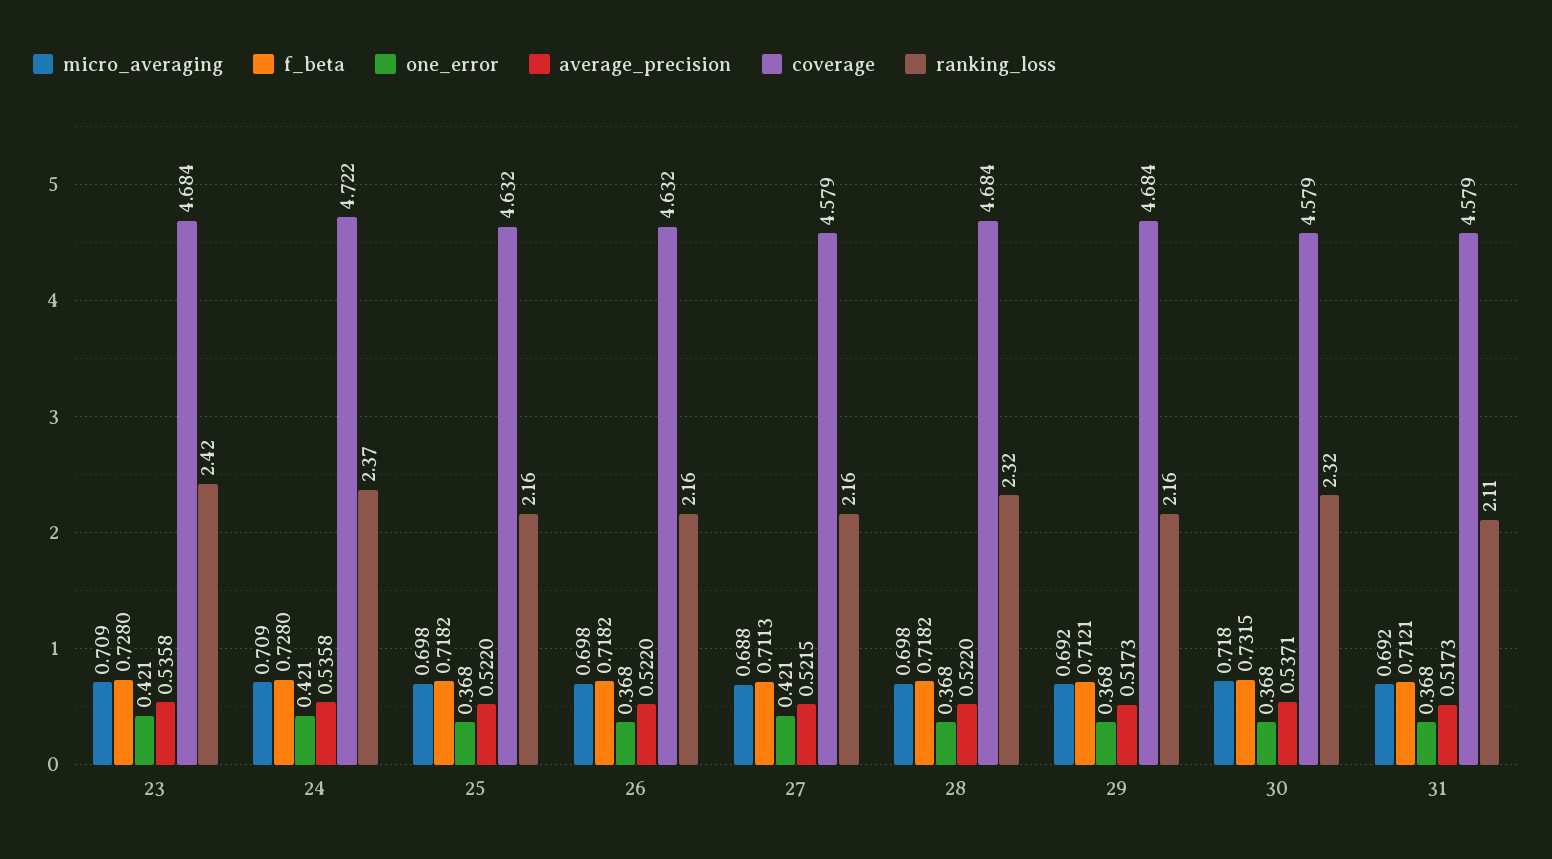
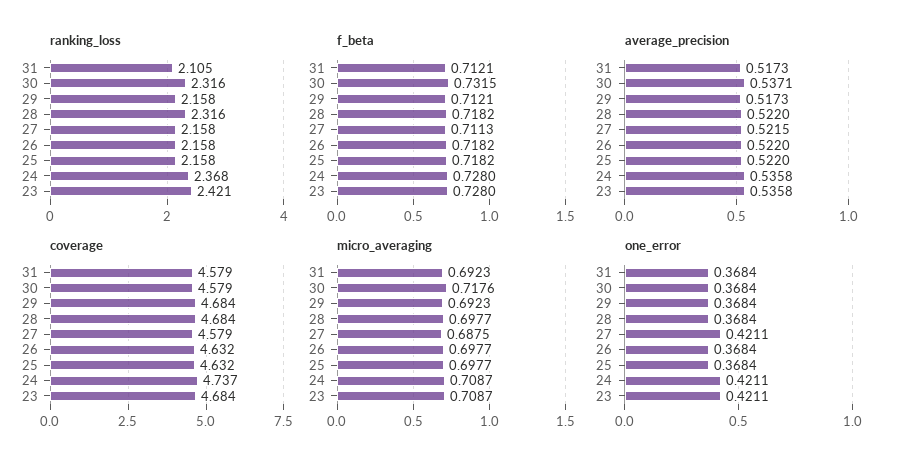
  {
    "micro_averaging": {
      "23": 0.7087,
      "24": 0.7087,
      "25": 0.6977,
      "26": 0.6977,
      "27": 0.6875,
      "28": 0.6977,
      "29": 0.6923,
      "30": 0.7176,
      "31": 0.6923
    },
    "f_beta": {
      "23": 0.728,
      "24": 0.728,
      "25": 0.7182,
      "26": 0.7182,
      "27": 0.7113,
      "28": 0.7182,
      "29": 0.7121,
      "30": 0.7315,
      "31": 0.7121
    },
    "one_error": {
      "23": 0.4211,
      "24": 0.4211,
      "25": 0.3684,
      "26": 0.3684,
      "27": 0.4211,
      "28": 0.3684,
      "29": 0.3684,
      "30": 0.3684,
      "31": 0.3684
    },
    "average_precision": {
      "23": 0.5358,
      "24": 0.5358,
      "25": 0.522,
      "26": 0.522,
      "27": 0.5215,
      "28": 0.522,
      "29": 0.5173,
      "30": 0.5371,
      "31": 0.5173
    },
    "coverage": {
      "23": 4.684,
-     "24": 4.722,
+     "24": 4.737,
      "25": 4.632,
      "26": 4.632,
      "27": 4.579,
      "28": 4.684,
      "29": 4.684,
      "30": 4.579,
      "31": 4.579
    },
    "ranking_loss": {
      "23": 2.421,
      "24": 2.368,
      "25": 2.158,
      "26": 2.158,
      "27": 2.158,
      "28": 2.316,
      "29": 2.158,
      "30": 2.316,
      "31": 2.105
    }
  }

